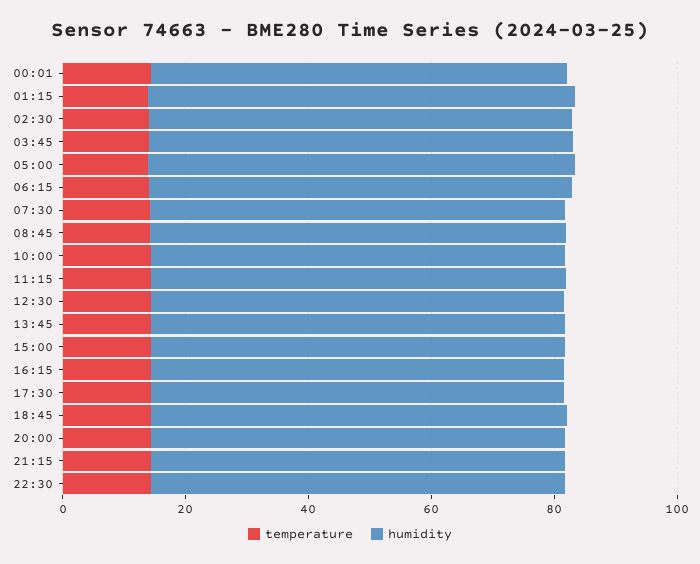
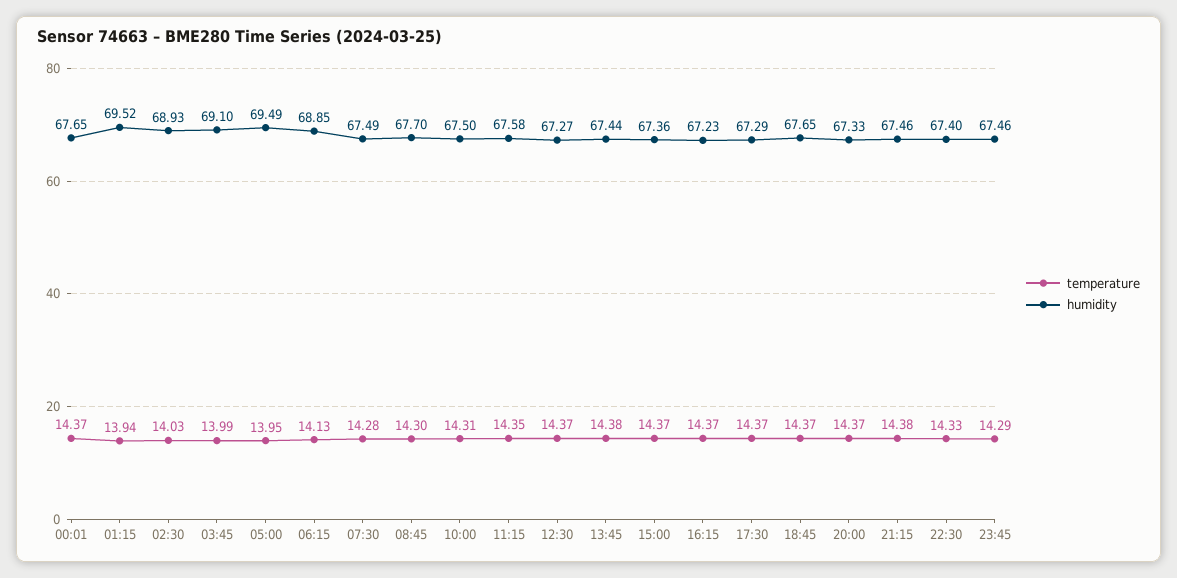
  {
    "temperature": {
      "00:01": 14.37,
      "01:15": 13.94,
      "02:30": 14.03,
      "03:45": 13.99,
      "05:00": 13.95,
      "06:15": 14.13,
      "07:30": 14.28,
      "08:45": 14.3,
      "10:00": 14.31,
      "11:15": 14.35,
      "12:30": 14.37,
      "13:45": 14.38,
      "15:00": 14.37,
      "16:15": 14.37,
      "17:30": 14.37,
      "18:45": 14.37,
      "20:00": 14.37,
      "21:15": 14.38,
-     "22:30": 14.33
+     "22:30": 14.33,
+     "23:45": 14.29
    },
    "humidity": {
      "00:01": 67.65,
      "01:15": 69.52,
      "02:30": 68.93,
      "03:45": 69.1,
      "05:00": 69.49,
      "06:15": 68.85,
      "07:30": 67.49,
      "08:45": 67.7,
      "10:00": 67.5,
      "11:15": 67.58,
      "12:30": 67.27,
      "13:45": 67.44,
      "15:00": 67.36,
      "16:15": 67.23,
      "17:30": 67.29,
      "18:45": 67.65,
      "20:00": 67.33,
      "21:15": 67.46,
-     "22:30": 67.4
+     "22:30": 67.4,
+     "23:45": 67.46
    }
  }

